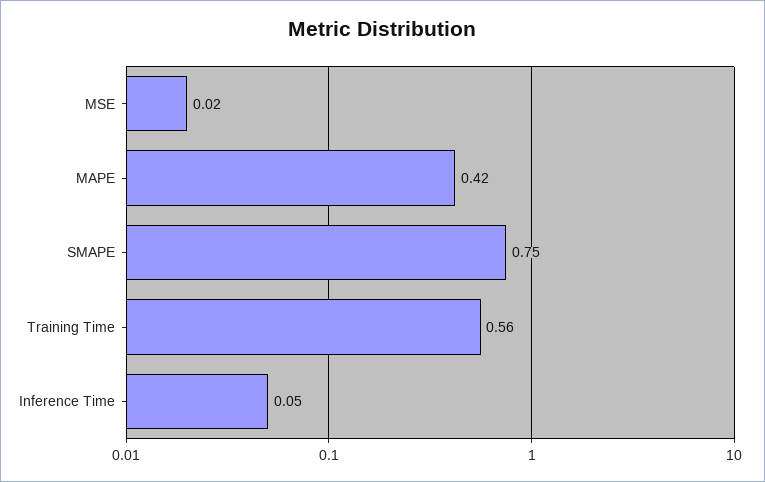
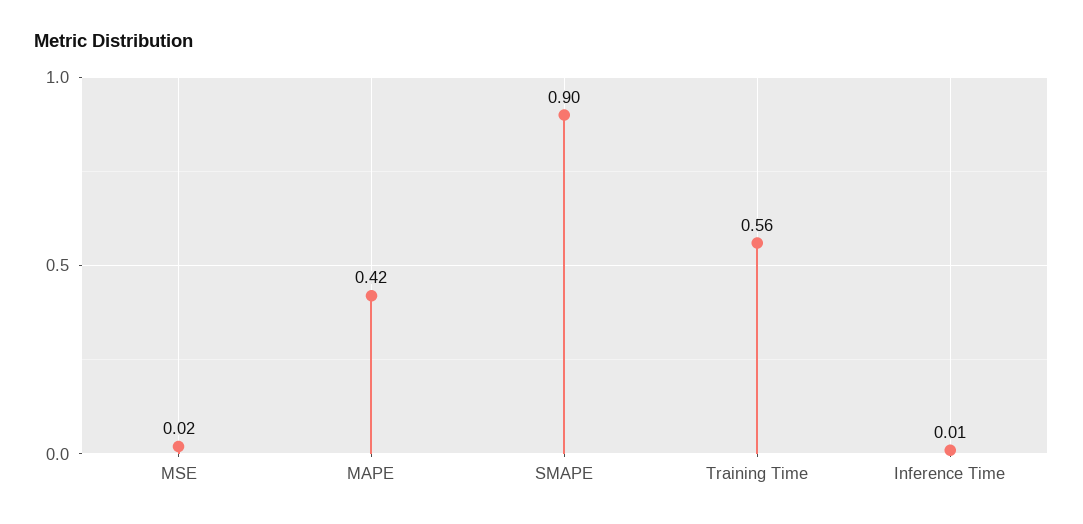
  {
    "MSE": 0.02,
    "MAPE": 0.42,
-   "SMAPE": 0.75,
+   "SMAPE": 0.9,
    "Training Time": 0.56,
-   "Inference Time": 0.05
+   "Inference Time": 0.01
  }

